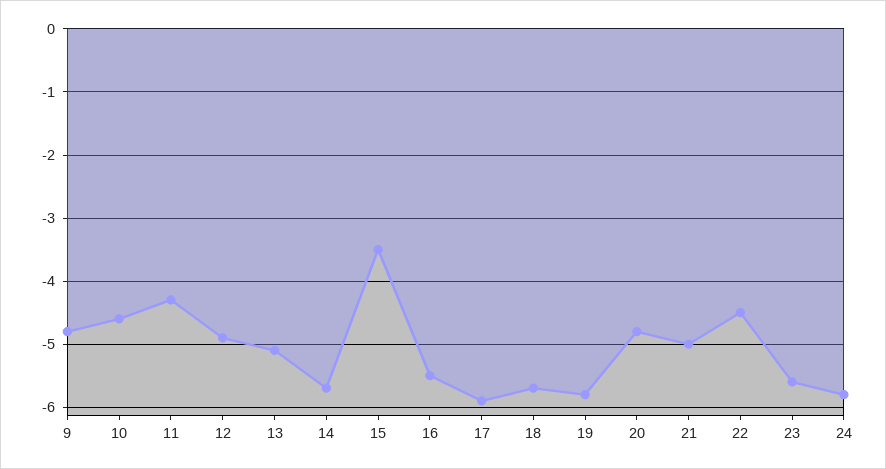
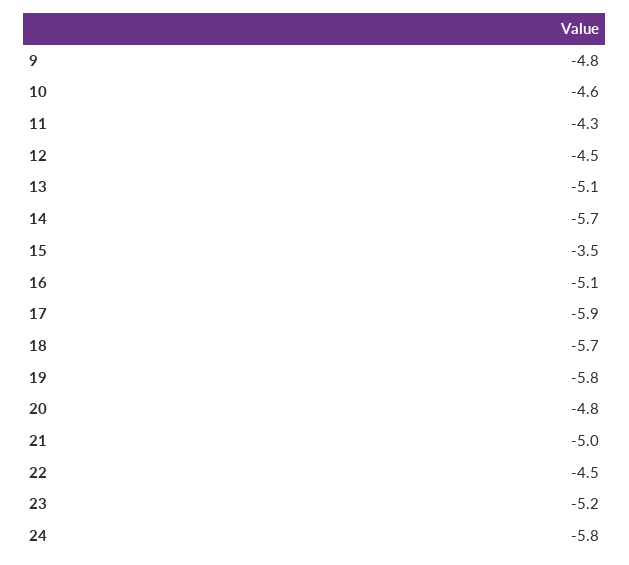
  {
    "9": -4.8,
    "10": -4.6,
    "11": -4.3,
-   "12": -4.9,
+   "12": -4.5,
    "13": -5.1,
    "14": -5.7,
    "15": -3.5,
-   "16": -5.5,
+   "16": -5.1,
    "17": -5.9,
    "18": -5.7,
    "19": -5.8,
    "20": -4.8,
    "21": -5,
    "22": -4.5,
-   "23": -5.6,
+   "23": -5.2,
    "24": -5.8
  }

